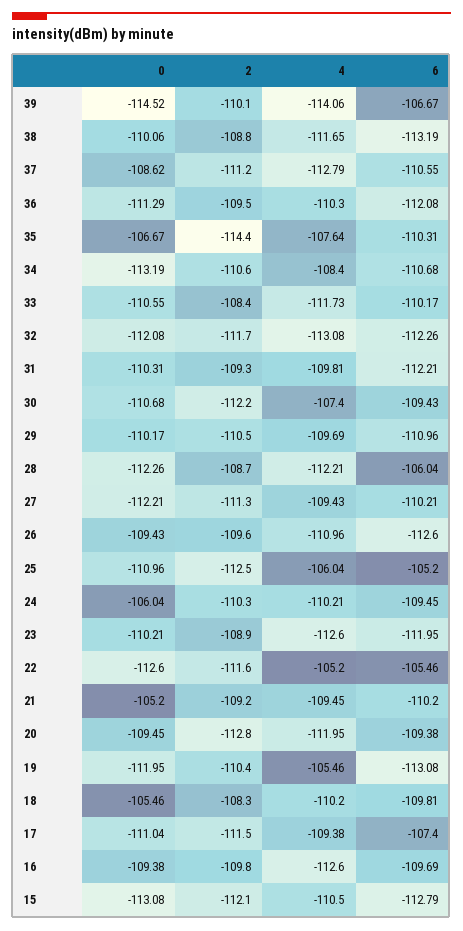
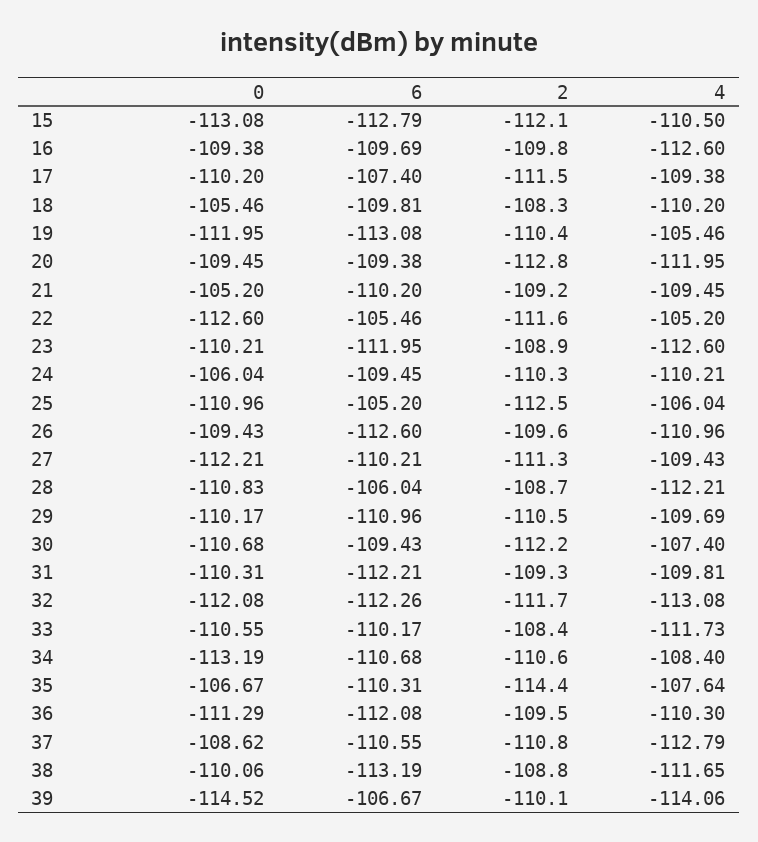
  {
    "0": {
      "39": -114.52,
      "38": -110.06,
      "37": -108.62,
      "36": -111.29,
      "35": -106.67,
      "34": -113.19,
      "33": -110.55,
      "32": -112.08,
      "31": -110.31,
      "30": -110.68,
      "29": -110.17,
-     "28": -112.26,
+     "28": -110.83,
      "27": -112.21,
      "26": -109.43,
      "25": -110.96,
      "24": -106.04,
      "23": -110.21,
      "22": -112.6,
      "21": -105.2,
      "20": -109.45,
      "19": -111.95,
      "18": -105.46,
-     "17": -111.04,
+     "17": -110.2,
      "16": -109.38,
      "15": -113.08
    },
    "2": {
      "39": -110.1,
      "38": -108.8,
-     "37": -111.2,
+     "37": -110.8,
      "36": -109.5,
      "35": -114.4,
      "34": -110.6,
      "33": -108.4,
      "32": -111.7,
      "31": -109.3,
      "30": -112.2,
      "29": -110.5,
      "28": -108.7,
      "27": -111.3,
      "26": -109.6,
      "25": -112.5,
      "24": -110.3,
      "23": -108.9,
      "22": -111.6,
      "21": -109.2,
      "20": -112.8,
      "19": -110.4,
      "18": -108.3,
      "17": -111.5,
      "16": -109.8,
      "15": -112.1
    },
    "4": {
      "39": -114.06,
      "38": -111.65,
      "37": -112.79,
      "36": -110.3,
      "35": -107.64,
      "34": -108.4,
      "33": -111.73,
      "32": -113.08,
      "31": -109.81,
      "30": -107.4,
      "29": -109.69,
      "28": -112.21,
      "27": -109.43,
      "26": -110.96,
      "25": -106.04,
      "24": -110.21,
      "23": -112.6,
      "22": -105.2,
      "21": -109.45,
      "20": -111.95,
      "19": -105.46,
      "18": -110.2,
      "17": -109.38,
      "16": -112.6,
      "15": -110.5
    },
    "6": {
      "39": -106.67,
      "38": -113.19,
      "37": -110.55,
      "36": -112.08,
      "35": -110.31,
      "34": -110.68,
      "33": -110.17,
      "32": -112.26,
      "31": -112.21,
      "30": -109.43,
      "29": -110.96,
      "28": -106.04,
      "27": -110.21,
      "26": -112.6,
      "25": -105.2,
      "24": -109.45,
      "23": -111.95,
      "22": -105.46,
      "21": -110.2,
      "20": -109.38,
      "19": -113.08,
      "18": -109.81,
      "17": -107.4,
      "16": -109.69,
      "15": -112.79
    }
  }

